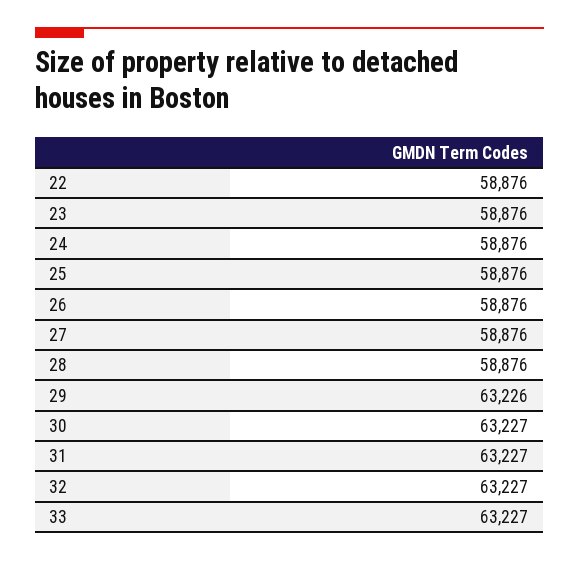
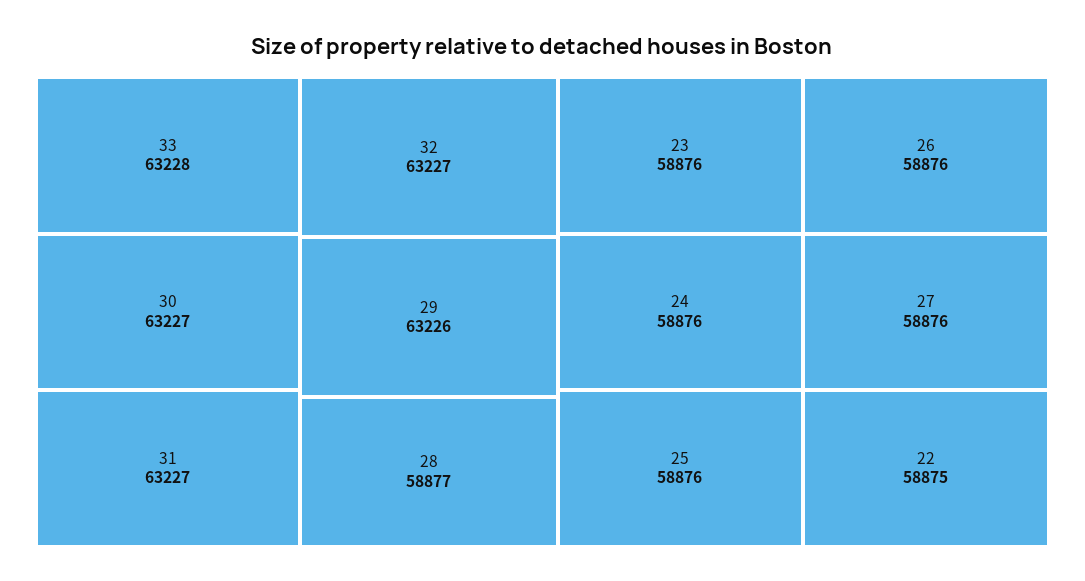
  {
-   "22": 58876,
+   "22": 58875,
    "23": 58876,
    "24": 58876,
    "25": 58876,
    "26": 58876,
    "27": 58876,
-   "28": 58876,
+   "28": 58877,
    "29": 63226,
    "30": 63227,
    "31": 63227,
    "32": 63227,
-   "33": 63227
+   "33": 63228
  }

